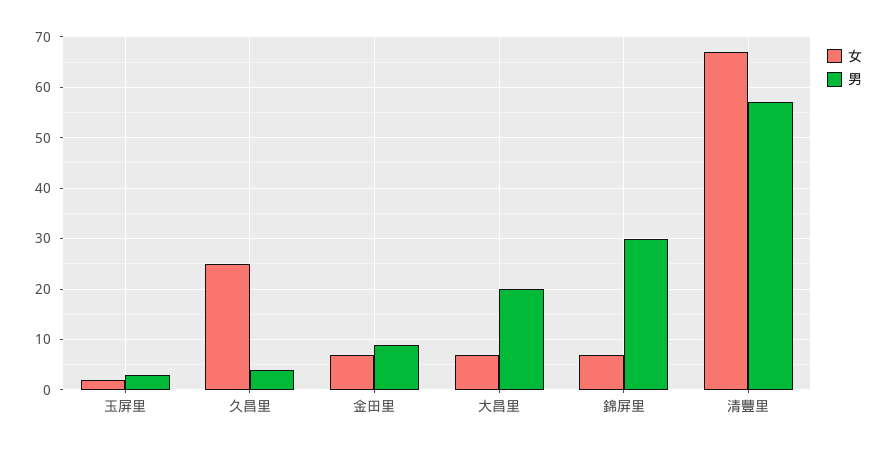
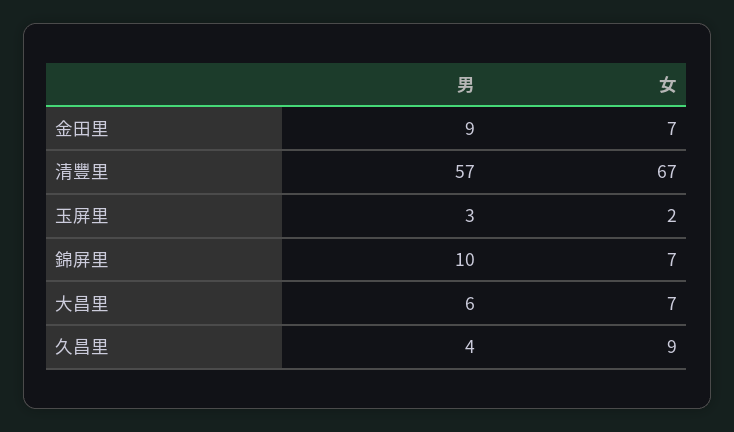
  {
    "女": {
      "玉屏里": 2,
-     "久昌里": 25,
+     "久昌里": 9,
      "金田里": 7,
      "大昌里": 7,
      "錦屏里": 7,
      "清豐里": 67
    },
    "男": {
      "玉屏里": 3,
      "久昌里": 4,
      "金田里": 9,
-     "大昌里": 20,
+     "大昌里": 6,
-     "錦屏里": 30,
+     "錦屏里": 10,
      "清豐里": 57
    }
  }

